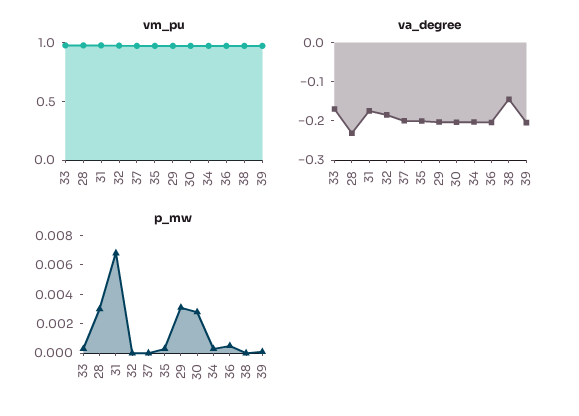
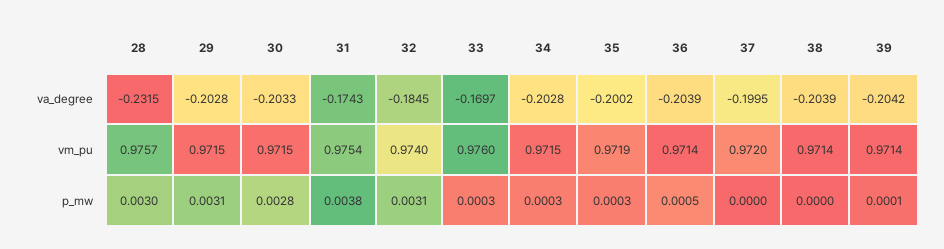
  {
    "vm_pu": {
      "33": 0.976,
      "28": 0.9757,
      "31": 0.9754,
      "32": 0.974,
      "37": 0.972,
      "35": 0.9719,
      "29": 0.9715,
      "30": 0.9715,
      "34": 0.9715,
      "36": 0.9714,
      "38": 0.9714,
      "39": 0.9714
    },
    "va_degree": {
      "33": -0.1697,
      "28": -0.2315,
      "31": -0.1743,
      "32": -0.1845,
      "37": -0.1995,
      "35": -0.2002,
      "29": -0.2028,
      "30": -0.2033,
      "34": -0.2028,
      "36": -0.2039,
-     "38": -0.15,
+     "38": -0.2039,
      "39": -0.2042
    },
    "p_mw": {
      "33": 0.0003,
      "28": 0.003,
-     "31": 0.007,
+     "31": 0.0038,
-     "32": 0,
+     "32": 0.0031,
      "37": 0,
      "35": 0.0003,
      "29": 0.0031,
      "30": 0.0028,
      "34": 0.0003,
      "36": 0.0005,
      "38": 0,
      "39": 0.0001
    }
  }

